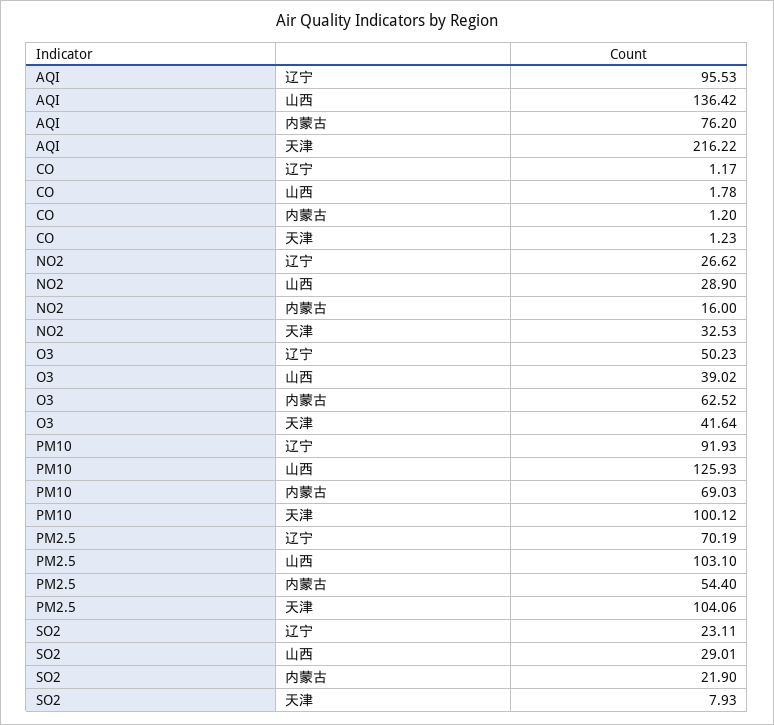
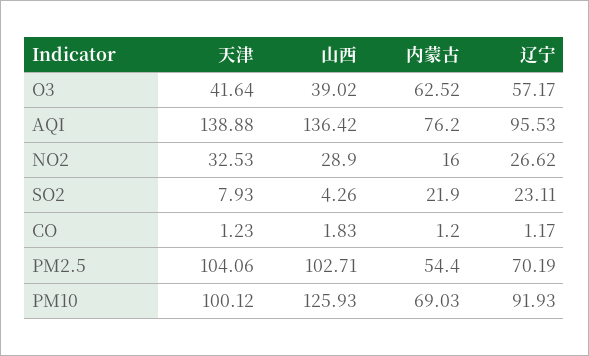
  {
    "AQI": {
      "辽宁": 95.53,
      "山西": 136.42,
      "内蒙古": 76.2,
-     "天津": 216.22
+     "天津": 138.88
    },
    "CO": {
      "辽宁": 1.17,
-     "山西": 1.78,
+     "山西": 1.83,
      "内蒙古": 1.2,
      "天津": 1.23
    },
    "NO2": {
      "辽宁": 26.62,
      "山西": 28.9,
      "内蒙古": 16,
      "天津": 32.53
    },
    "O3": {
-     "辽宁": 50.23,
+     "辽宁": 57.17,
      "山西": 39.02,
      "内蒙古": 62.52,
      "天津": 41.64
    },
    "PM10": {
      "辽宁": 91.93,
      "山西": 125.93,
      "内蒙古": 69.03,
      "天津": 100.12
    },
    "PM2.5": {
      "辽宁": 70.19,
-     "山西": 103.1,
+     "山西": 102.71,
      "内蒙古": 54.4,
      "天津": 104.06
    },
    "SO2": {
      "辽宁": 23.11,
-     "山西": 29.01,
+     "山西": 4.26,
      "内蒙古": 21.9,
      "天津": 7.93
    }
  }

